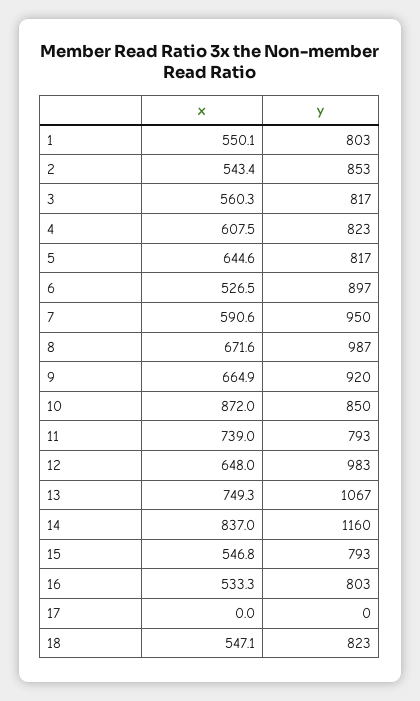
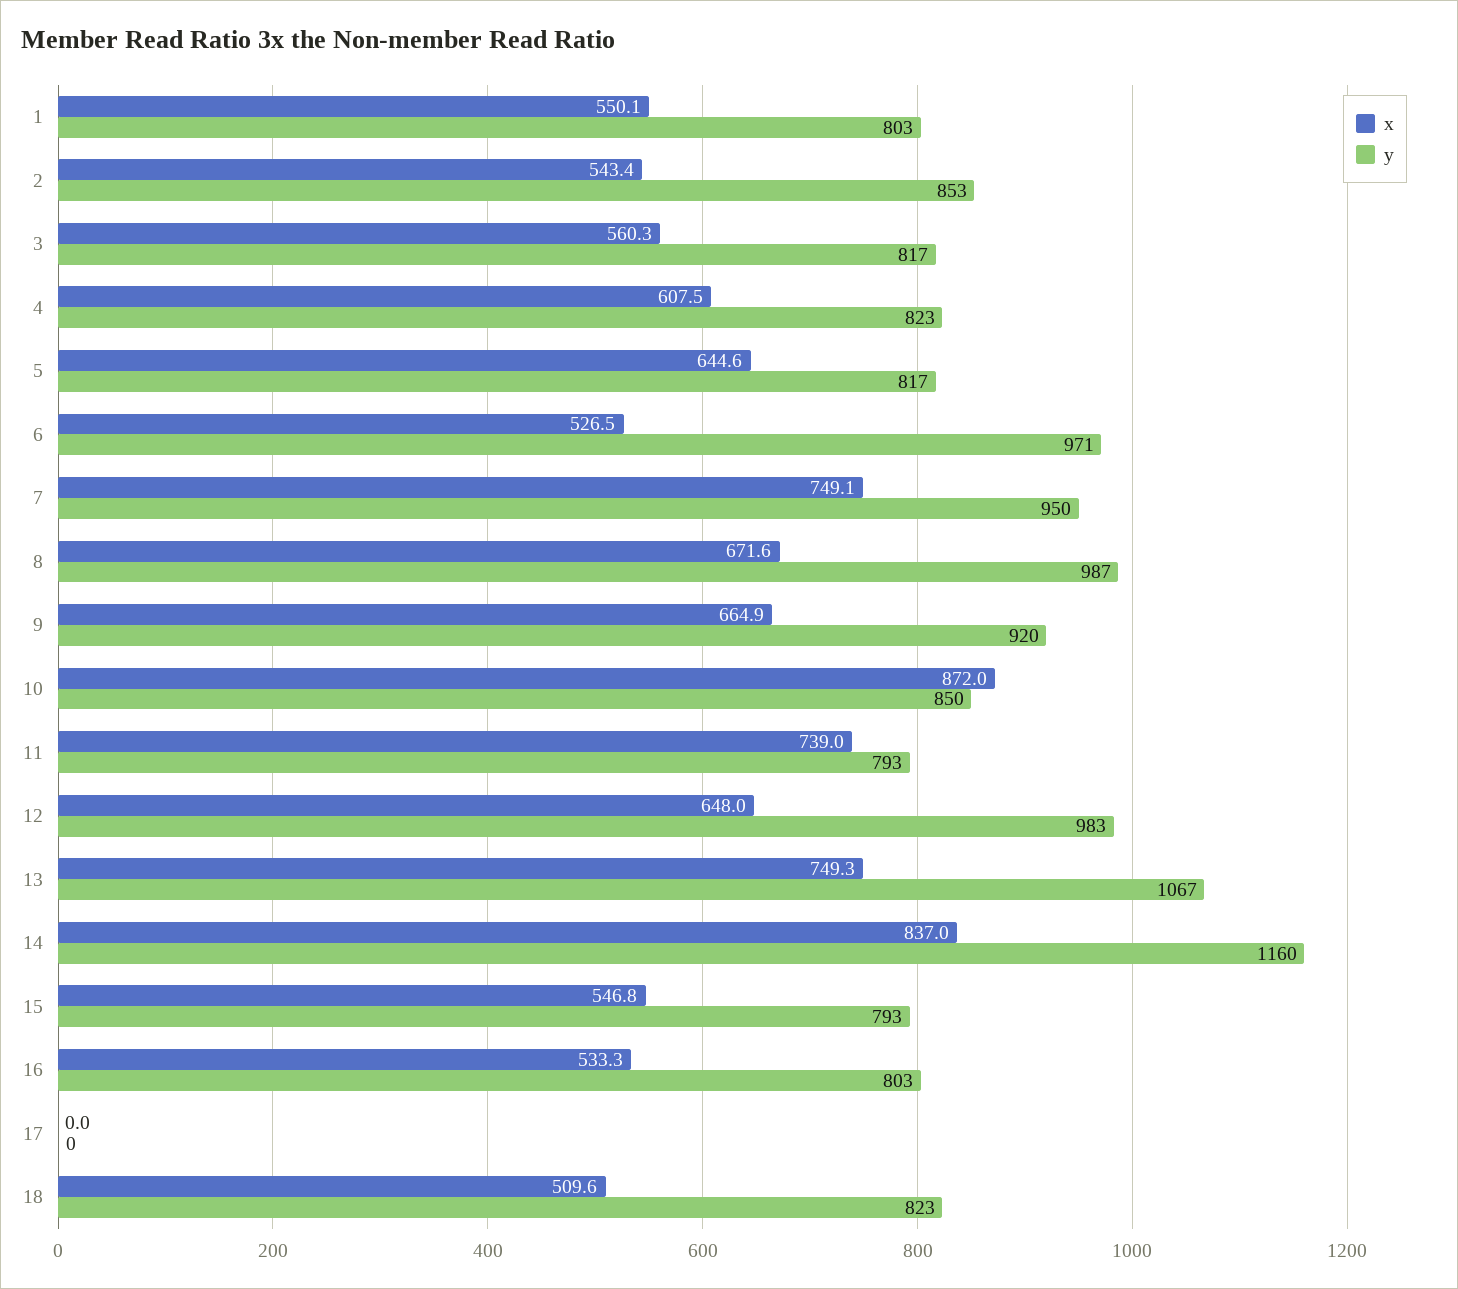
  {
    "x": {
      "1": 550.1,
      "2": 543.4,
      "3": 560.3,
      "4": 607.5,
      "5": 644.6,
      "6": 526.5,
-     "7": 590.6,
+     "7": 749.1,
      "8": 671.6,
      "9": 664.9,
      "10": 872,
      "11": 739,
      "12": 648,
      "13": 749.3,
      "14": 837,
      "15": 546.8,
      "16": 533.3,
      "17": 0,
-     "18": 547.1
+     "18": 509.6
    },
    "y": {
      "1": 803,
      "2": 853,
      "3": 817,
      "4": 823,
      "5": 817,
-     "6": 897,
+     "6": 971,
      "7": 950,
      "8": 987,
      "9": 920,
      "10": 850,
      "11": 793,
      "12": 983,
      "13": 1067,
      "14": 1160,
      "15": 793,
      "16": 803,
      "17": 0,
      "18": 823
    }
  }

